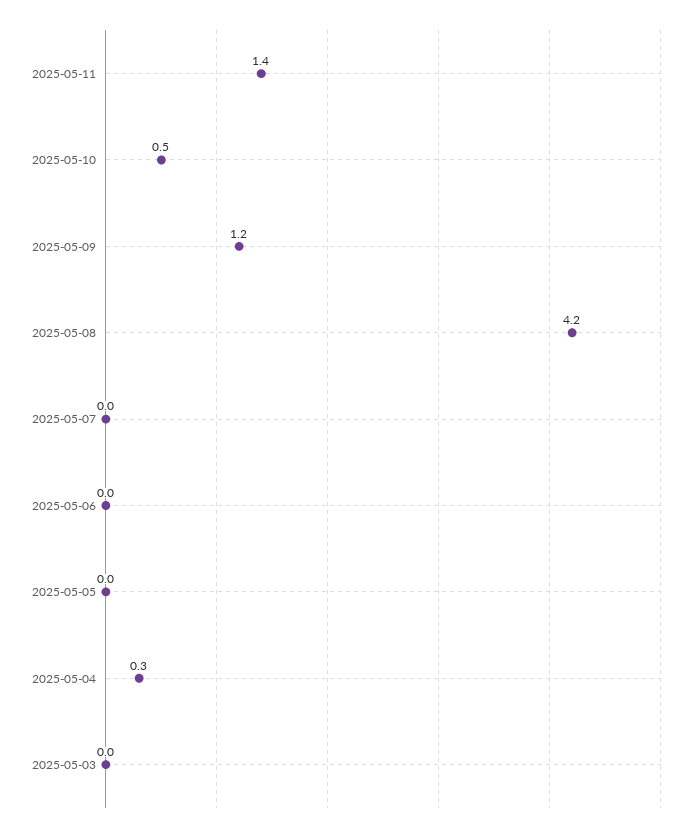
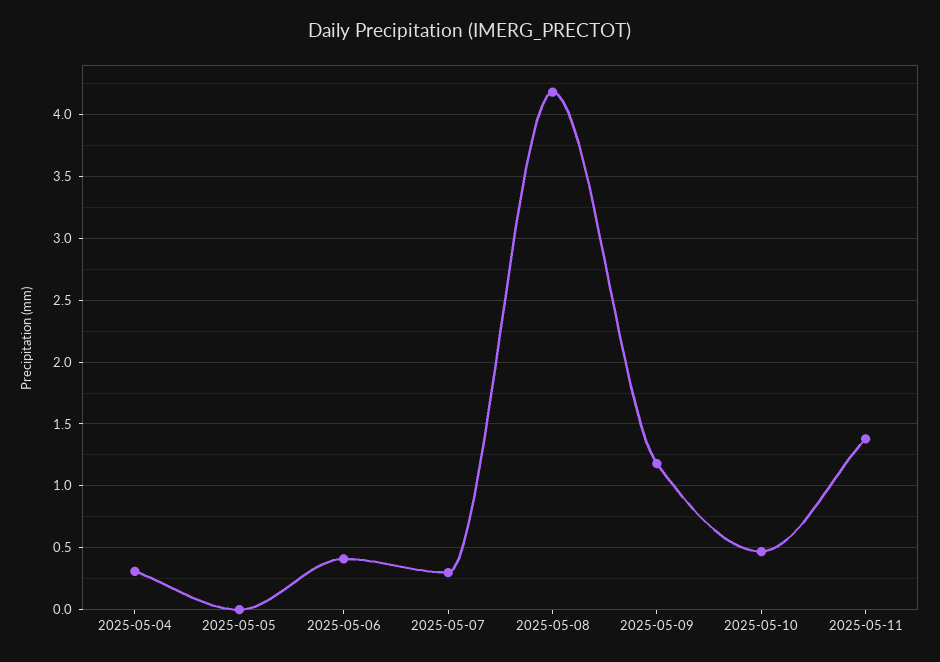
  {
    "2025-05-11": 1.4,
    "2025-05-10": 0.5,
    "2025-05-09": 1.2,
    "2025-05-08": 4.2,
-   "2025-05-07": 0,
+   "2025-05-07": 0.3,
-   "2025-05-06": 0,
+   "2025-05-06": 0.4,
    "2025-05-05": 0,
-   "2025-05-04": 0.3,
+   "2025-05-04": 0.3
-   "2025-05-03": 0
  }

